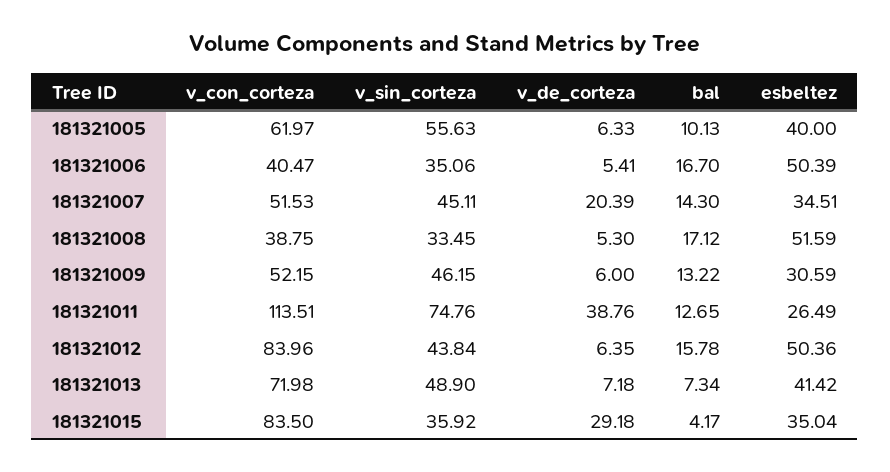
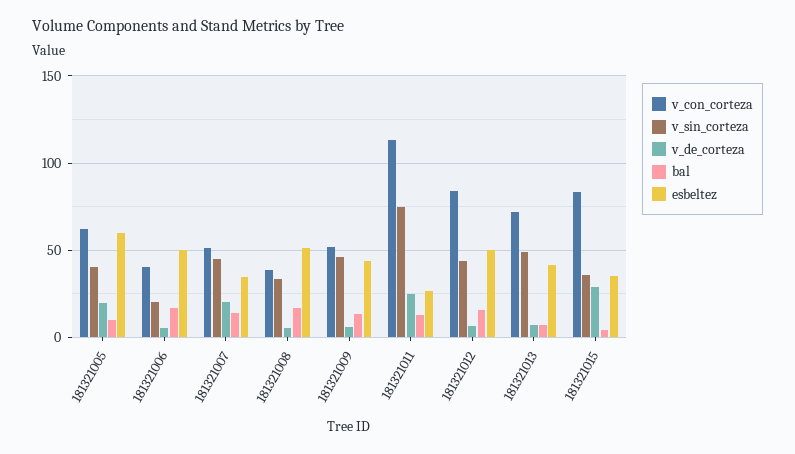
  {
    "v_con_corteza": {
      "181321005": 61.97,
      "181321006": 40.47,
      "181321007": 51.53,
      "181321008": 38.75,
      "181321009": 52.15,
      "181321011": 113.51,
      "181321012": 83.96,
      "181321013": 71.98,
      "181321015": 83.5
    },
    "v_sin_corteza": {
-     "181321005": 55.63,
+     "181321005": 40,
-     "181321006": 35.06,
+     "181321006": 20,
      "181321007": 45.11,
      "181321008": 33.45,
      "181321009": 46.15,
      "181321011": 74.76,
      "181321012": 43.84,
      "181321013": 48.9,
      "181321015": 35.92
    },
    "v_de_corteza": {
-     "181321005": 6.33,
+     "181321005": 20,
      "181321006": 5.41,
      "181321007": 20.39,
      "181321008": 5.3,
      "181321009": 6,
-     "181321011": 38.76,
+     "181321011": 25,
      "181321012": 6.35,
      "181321013": 7.18,
      "181321015": 29.18
    },
    "bal": {
      "181321005": 10.13,
      "181321006": 16.7,
      "181321007": 14.3,
      "181321008": 17.12,
      "181321009": 13.22,
      "181321011": 12.65,
      "181321012": 15.78,
      "181321013": 7.34,
      "181321015": 4.17
    },
    "esbeltez": {
-     "181321005": 40,
+     "181321005": 60,
      "181321006": 50.39,
      "181321007": 34.51,
      "181321008": 51.59,
-     "181321009": 30.59,
+     "181321009": 45,
      "181321011": 26.49,
      "181321012": 50.36,
      "181321013": 41.42,
      "181321015": 35.04
    }
  }

